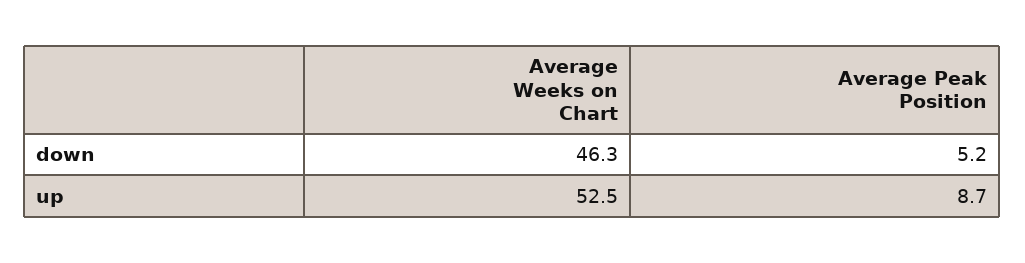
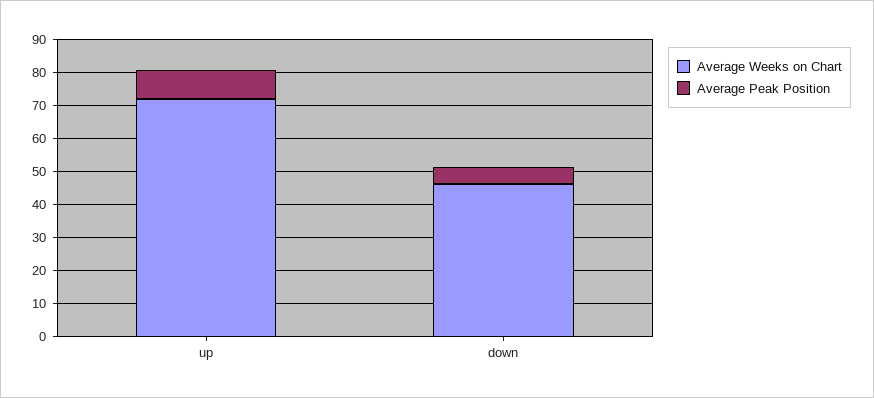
  {
    "Average Weeks on Chart": {
      "down": 46.3,
-     "up": 52.5
+     "up": 72.5
    },
    "Average Peak Position": {
      "down": 5.2,
      "up": 8.7
    }
  }

